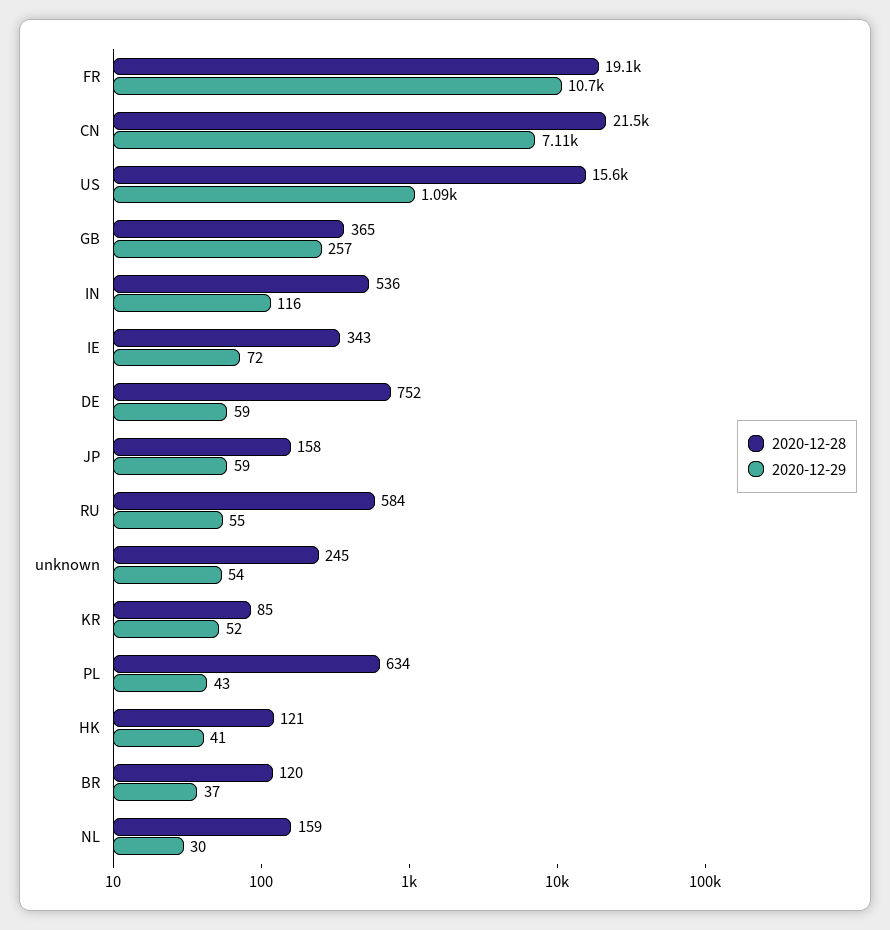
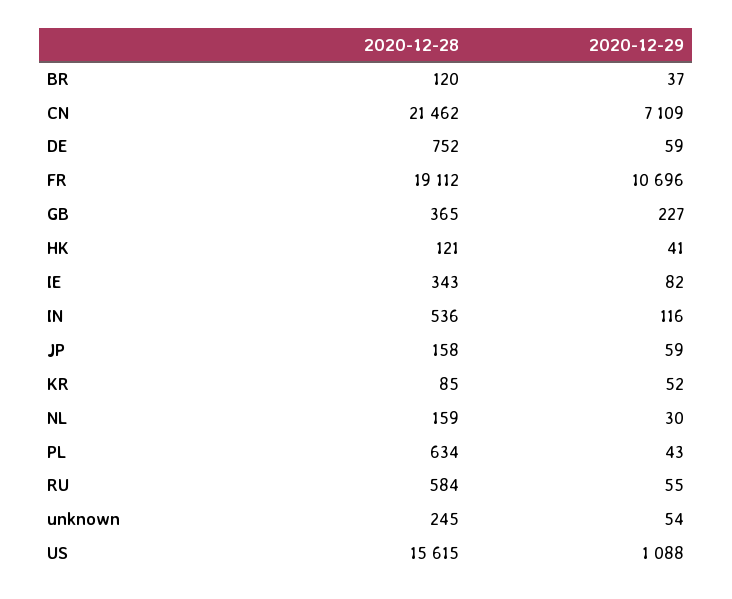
  {
    "2020-12-28": {
      "FR": 19112,
      "CN": 21462,
      "US": 15615,
      "GB": 365,
      "IN": 536,
      "IE": 343,
      "DE": 752,
      "JP": 158,
      "RU": 584,
      "unknown": 245,
      "KR": 85,
      "PL": 634,
      "HK": 121,
      "BR": 120,
      "NL": 159
    },
    "2020-12-29": {
      "FR": 10696,
      "CN": 7109,
      "US": 1088,
-     "GB": 257,
+     "GB": 227,
      "IN": 116,
-     "IE": 72,
+     "IE": 82,
      "DE": 59,
      "JP": 59,
      "RU": 55,
      "unknown": 54,
      "KR": 52,
      "PL": 43,
      "HK": 41,
      "BR": 37,
      "NL": 30
    }
  }

